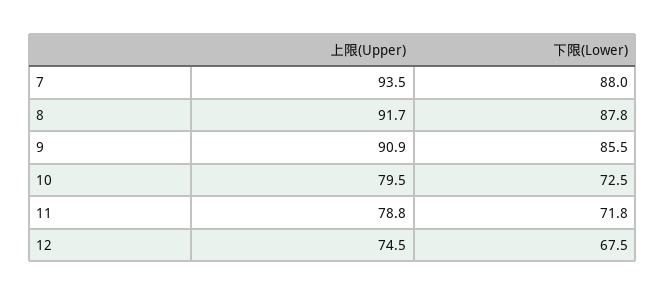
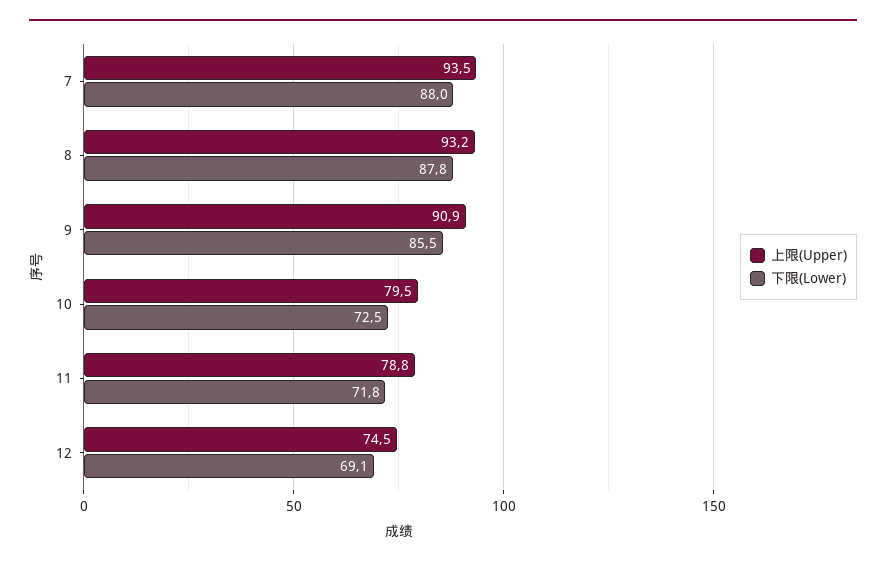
  {
    "上限(Upper)": {
      "7": 93.5,
-     "8": 91.7,
+     "8": 93.2,
      "9": 90.9,
      "10": 79.5,
      "11": 78.8,
      "12": 74.5
    },
    "下限(Lower)": {
      "7": 88,
      "8": 87.8,
      "9": 85.5,
      "10": 72.5,
      "11": 71.8,
-     "12": 67.5
+     "12": 69.1
    }
  }

